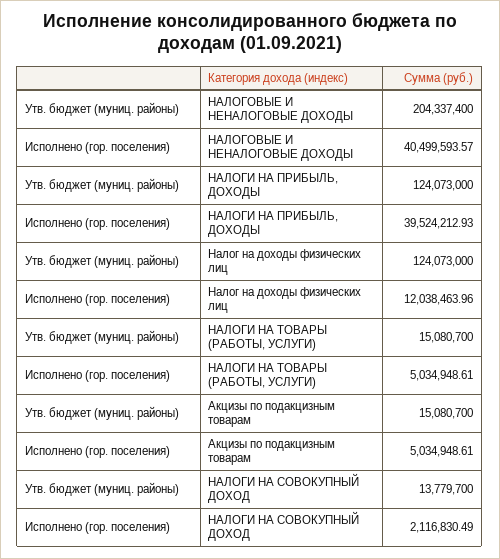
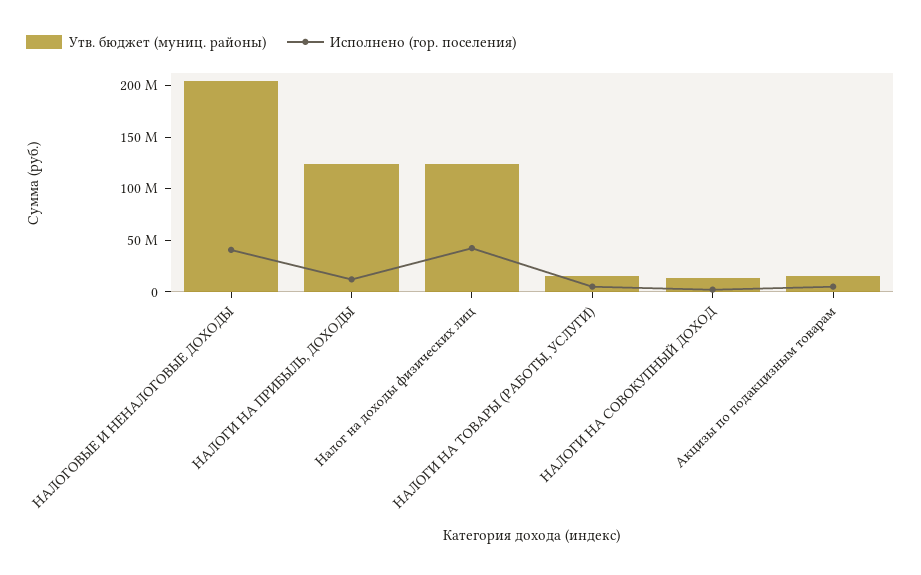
  {
    "Утв. бюджет (муниц. районы)": {
      "НАЛОГОВЫЕ И НЕНАЛОГОВЫЕ ДОХОДЫ": 204337400,
      "НАЛОГИ НА ПРИБЫЛЬ, ДОХОДЫ": 124073000,
      "Налог на доходы физических лиц": 124073000,
      "НАЛОГИ НА ТОВАРЫ (РАБОТЫ, УСЛУГИ)": 15080700,
      "Акцизы по подакцизным товарам": 15080700,
      "НАЛОГИ НА СОВОКУПНЫЙ ДОХОД": 13779700
    },
    "Исполнено (гор. поселения)": {
      "НАЛОГОВЫЕ И НЕНАЛОГОВЫЕ ДОХОДЫ": 40499593.57,
-     "НАЛОГИ НА ПРИБЫЛЬ, ДОХОДЫ": 39524212.93,
+     "НАЛОГИ НА ПРИБЫЛЬ, ДОХОДЫ": 10000000,
-     "Налог на доходы физических лиц": 12038463.96,
+     "Налог на доходы физических лиц": 40000000,
      "НАЛОГИ НА ТОВАРЫ (РАБОТЫ, УСЛУГИ)": 5034948.61,
      "Акцизы по подакцизным товарам": 5034948.61,
      "НАЛОГИ НА СОВОКУПНЫЙ ДОХОД": 2116830.49
    }
  }

